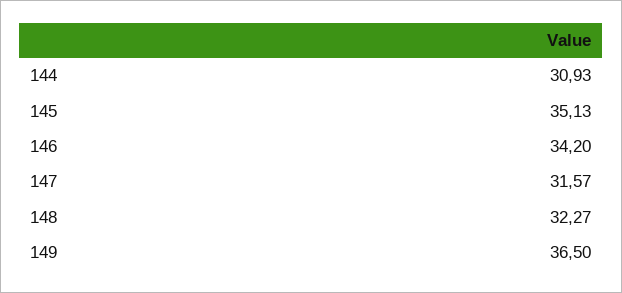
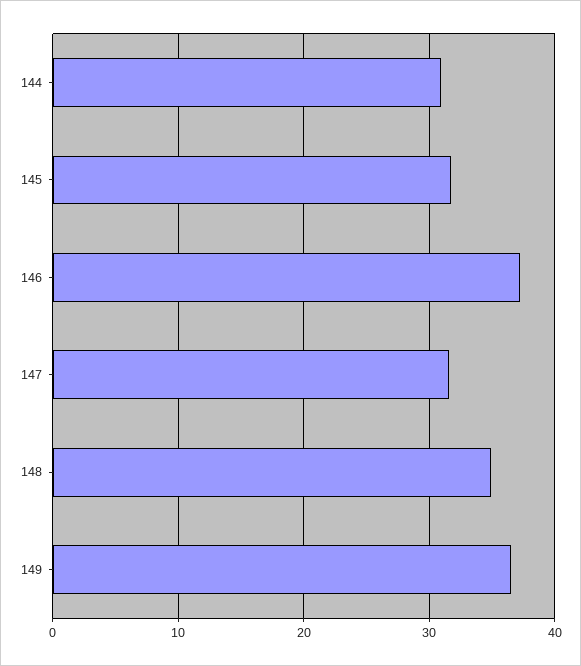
  {
    "144": 30.93,
-   "145": 35.13,
+   "145": 32,
-   "146": 34.2,
+   "146": 37,
    "147": 31.57,
-   "148": 32.27,
+   "148": 35,
    "149": 36.5
  }

